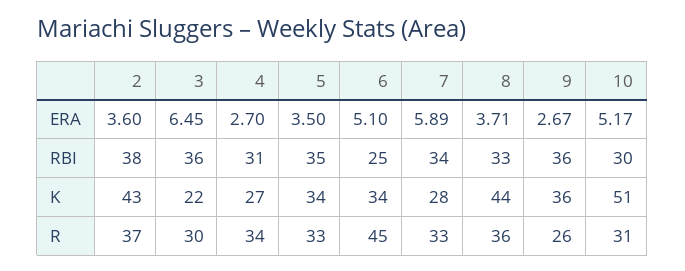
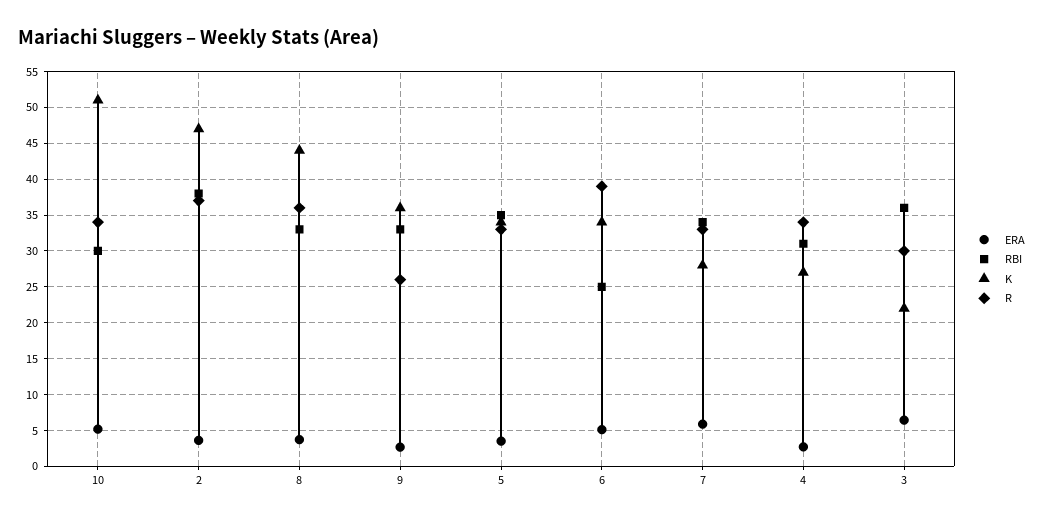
  {
    "ERA": {
      "2": 3.6,
      "3": 6.45,
      "4": 2.7,
      "5": 3.5,
      "6": 5.1,
      "7": 5.89,
      "8": 3.71,
      "9": 2.67,
      "10": 5.17
    },
    "RBI": {
      "2": 38,
      "3": 36,
      "4": 31,
      "5": 35,
      "6": 25,
      "7": 34,
      "8": 33,
-     "9": 36,
+     "9": 33,
      "10": 30
    },
    "K": {
-     "2": 43,
+     "2": 47,
      "3": 22,
      "4": 27,
      "5": 34,
      "6": 34,
      "7": 28,
      "8": 44,
      "9": 36,
      "10": 51
    },
    "R": {
      "2": 37,
      "3": 30,
      "4": 34,
      "5": 33,
-     "6": 45,
+     "6": 39,
      "7": 33,
      "8": 36,
      "9": 26,
-     "10": 31
+     "10": 34
    }
  }

